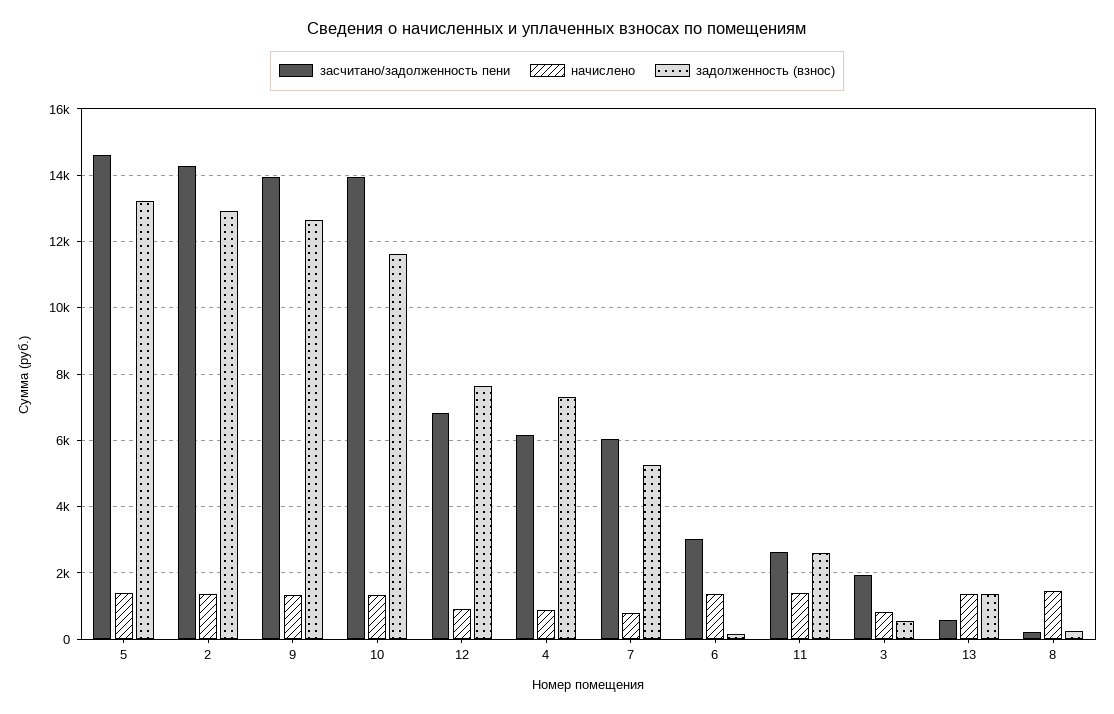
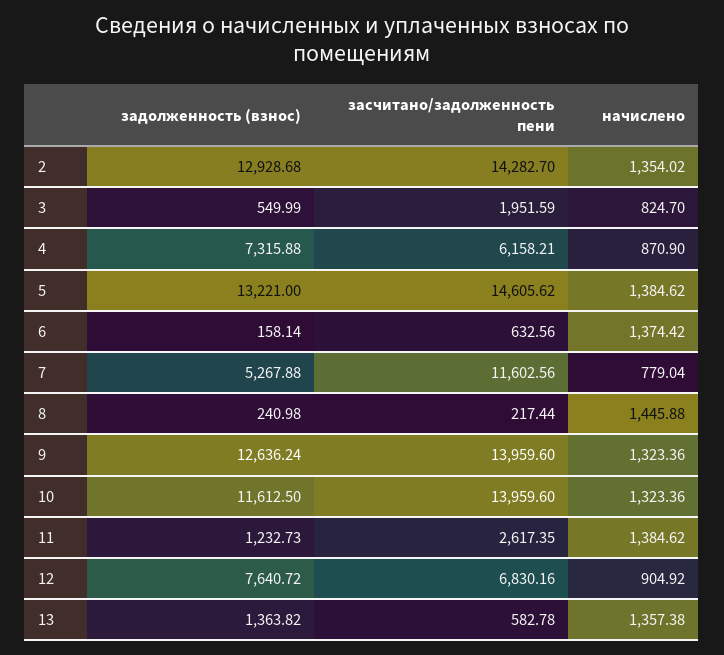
  {
    "засчитано/задолженность пени": {
      "5": 14605.62,
      "2": 14282.7,
      "9": 13959.6,
      "10": 13959.6,
      "12": 6830.16,
      "4": 6158.21,
-     "7": 6000,
+     "7": 11602.56,
-     "6": 3000,
+     "6": 632.56,
      "11": 2617.35,
      "3": 1951.59,
      "13": 582.78,
      "8": 217.44
    },
    "начислено": {
      "5": 1384.62,
      "2": 1354.02,
      "9": 1323.36,
      "10": 1323.36,
      "12": 904.92,
      "4": 870.9,
      "7": 779.04,
      "6": 1374.42,
      "11": 1384.62,
      "3": 824.7,
      "13": 1357.38,
      "8": 1445.88
    },
    "задолженность (взнос)": {
      "5": 13221,
      "2": 12928.68,
      "9": 12636.24,
      "10": 11612.5,
      "12": 7640.72,
      "4": 7315.88,
      "7": 5267.88,
      "6": 158.14,
-     "11": 2600,
+     "11": 1232.73,
      "3": 549.99,
      "13": 1363.82,
      "8": 240.98
    }
  }

